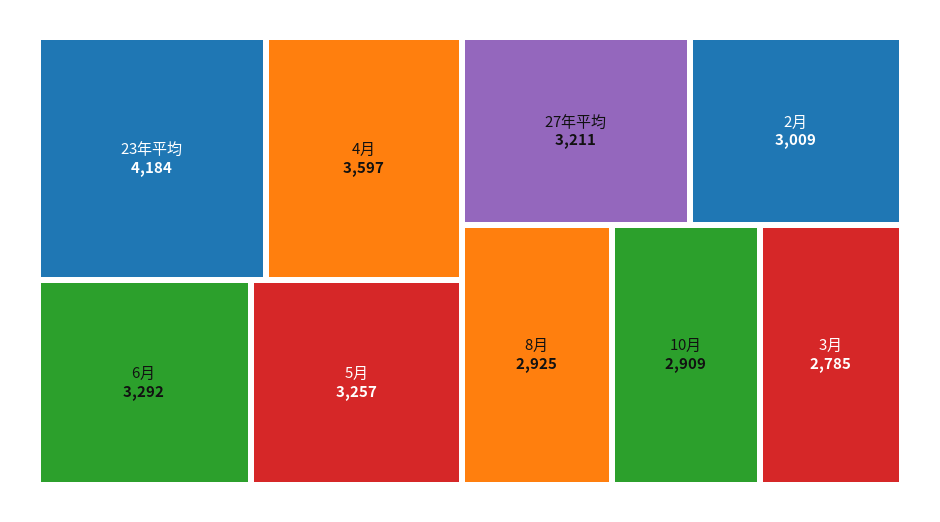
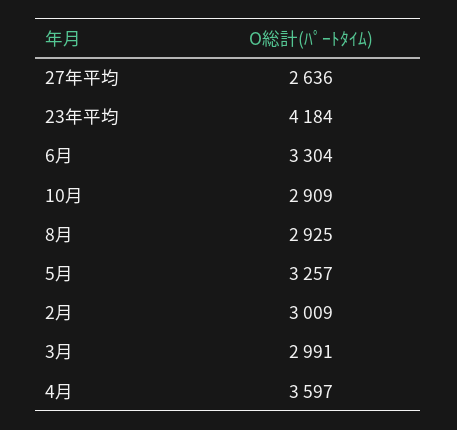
  {
    "23年平均": 4184,
    "4月": 3597,
-   "6月": 3292,
+   "6月": 3304,
    "5月": 3257,
-   "27年平均": 3211,
+   "27年平均": 2636,
    "2月": 3009,
    "8月": 2925,
    "10月": 2909,
-   "3月": 2785
+   "3月": 2991
  }

